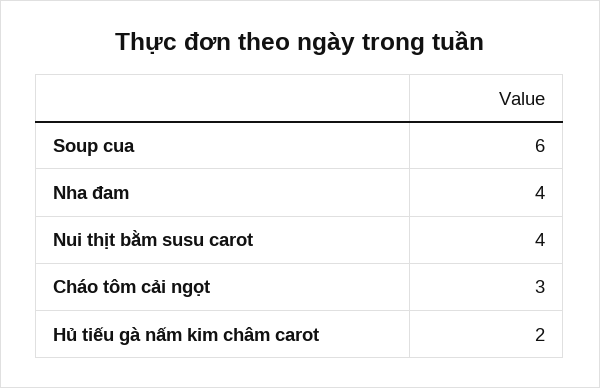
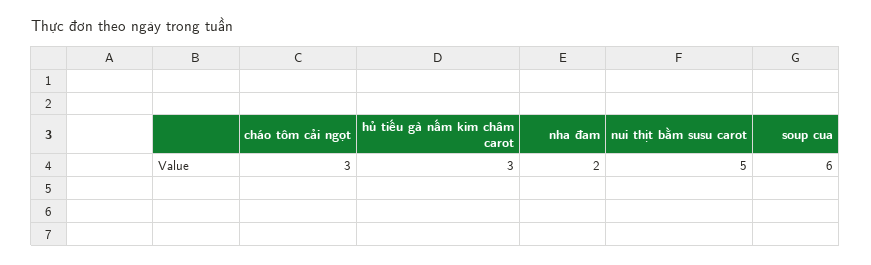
  {
    "Soup cua": 6,
-   "Nha đam": 4,
+   "Nha đam": 2,
-   "Nui thịt bằm susu carot": 4,
+   "Nui thịt bằm susu carot": 5,
    "Cháo tôm cải ngọt": 3,
-   "Hủ tiếu gà nấm kim châm carot": 2
+   "Hủ tiếu gà nấm kim châm carot": 3
  }

